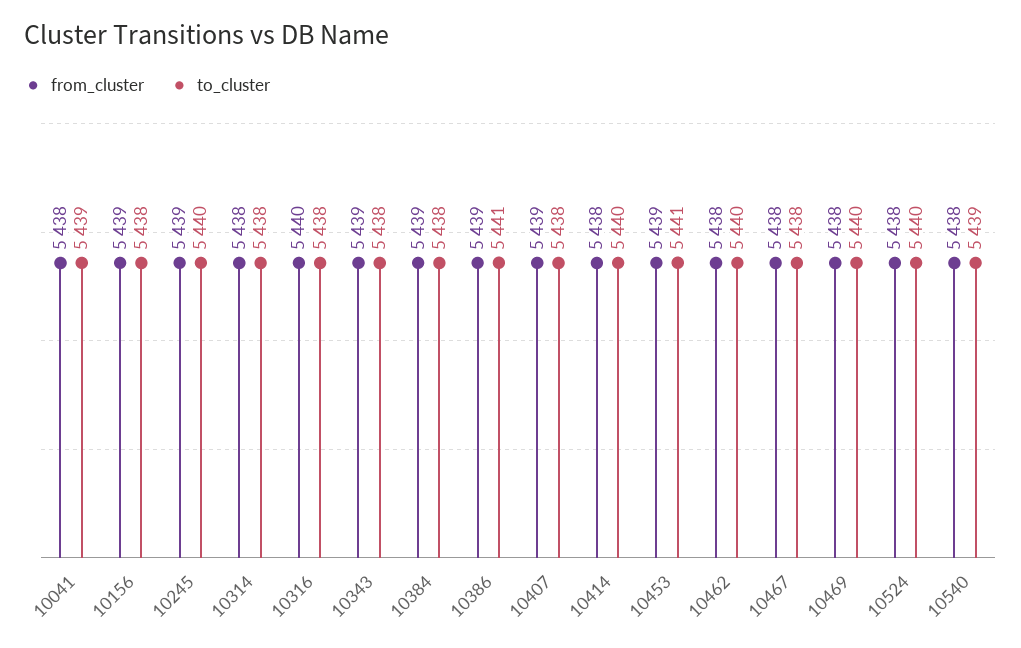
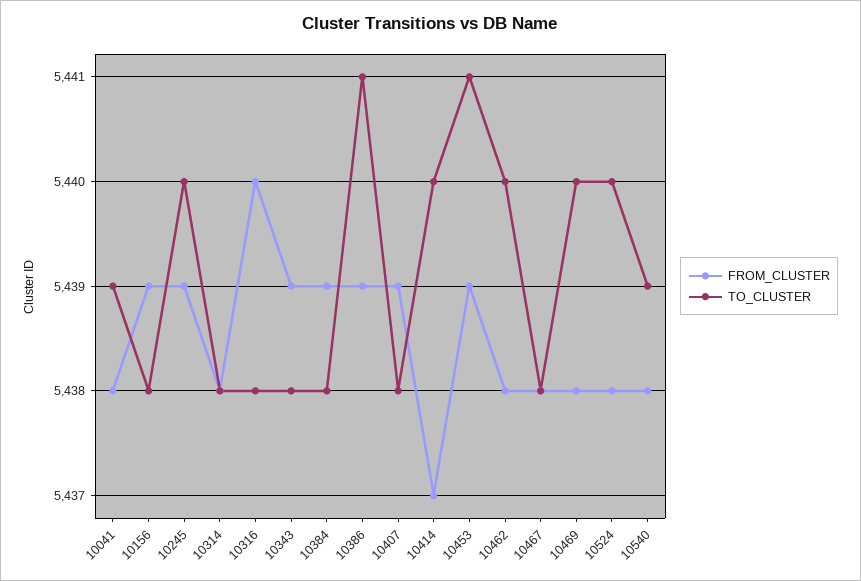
  {
    "from_cluster": {
      "10041": 5438,
      "10156": 5439,
      "10245": 5439,
      "10314": 5438,
      "10316": 5440,
      "10343": 5439,
      "10384": 5439,
      "10386": 5439,
      "10407": 5439,
-     "10414": 5438,
+     "10414": 5437,
      "10453": 5439,
      "10462": 5438,
      "10467": 5438,
      "10469": 5438,
      "10524": 5438,
      "10540": 5438
    },
    "to_cluster": {
      "10041": 5439,
      "10156": 5438,
      "10245": 5440,
      "10314": 5438,
      "10316": 5438,
      "10343": 5438,
      "10384": 5438,
      "10386": 5441,
      "10407": 5438,
      "10414": 5440,
      "10453": 5441,
      "10462": 5440,
      "10467": 5438,
      "10469": 5440,
      "10524": 5440,
      "10540": 5439
    }
  }

